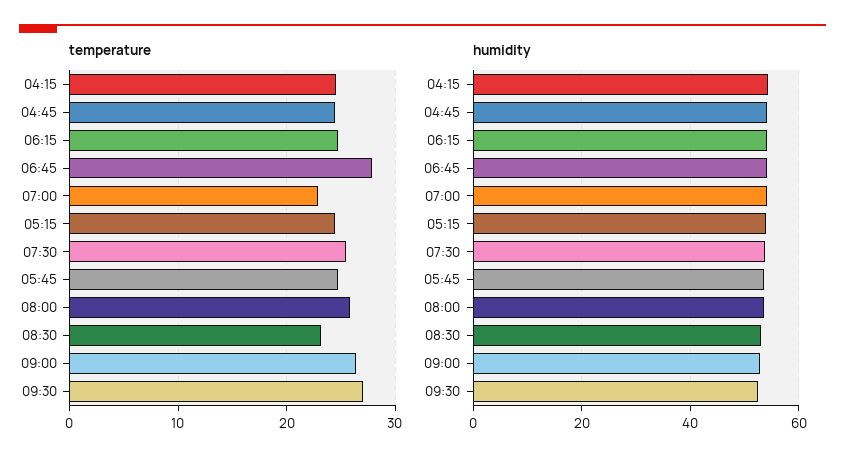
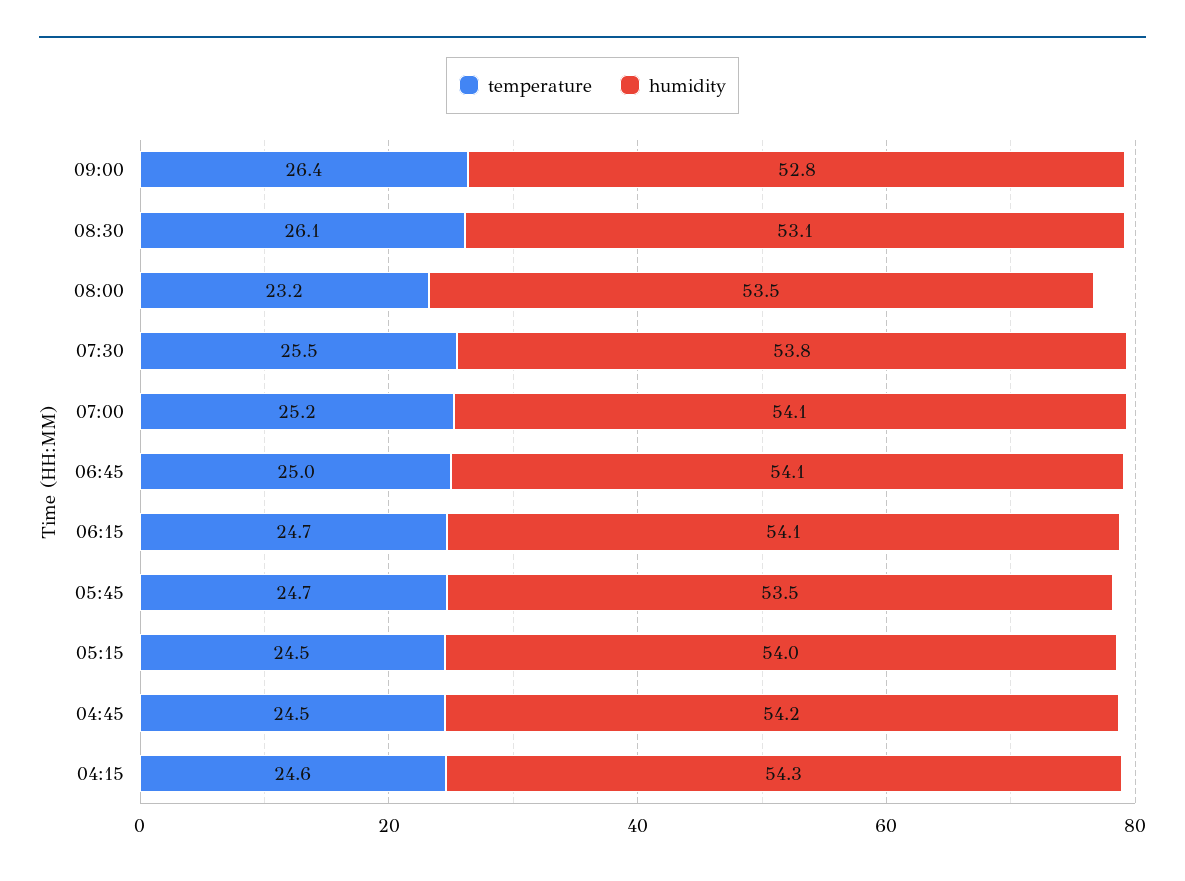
  {
    "temperature": {
      "04:15": 24.6,
      "04:45": 24.5,
      "06:15": 24.7,
-     "06:45": 28,
+     "06:45": 25,
-     "07:00": 23,
+     "07:00": 25.2,
      "05:15": 24.5,
      "07:30": 25.5,
      "05:45": 24.7,
-     "08:00": 26,
+     "08:00": 23.2,
-     "08:30": 23,
+     "08:30": 26.1,
-     "09:00": 26.4,
+     "09:00": 26.4
-     "09:30": 27
    },
    "humidity": {
      "04:15": 54.3,
      "04:45": 54.2,
      "06:15": 54.1,
      "06:45": 54.1,
      "07:00": 54.1,
      "05:15": 54,
      "07:30": 53.8,
      "05:45": 53.5,
      "08:00": 53.5,
      "08:30": 53.1,
-     "09:00": 52.8,
+     "09:00": 52.8
-     "09:30": 52
    }
  }

